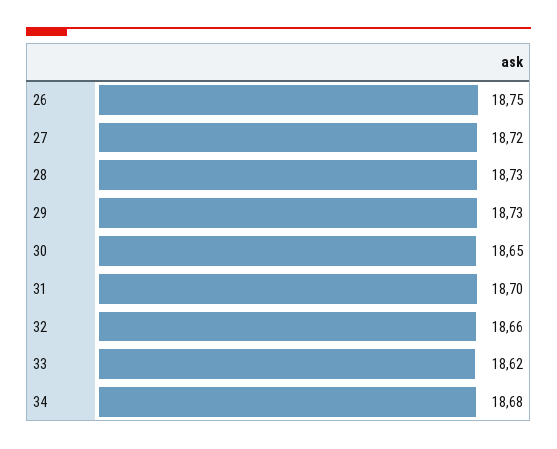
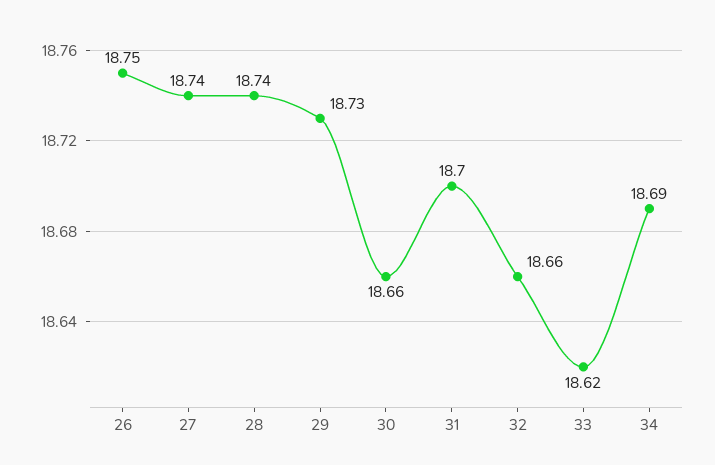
  {
    "26": 18.75,
-   "27": 18.72,
+   "27": 18.74,
-   "28": 18.73,
+   "28": 18.74,
    "29": 18.73,
-   "30": 18.65,
+   "30": 18.66,
    "31": 18.7,
    "32": 18.66,
    "33": 18.62,
-   "34": 18.68
+   "34": 18.69
  }

